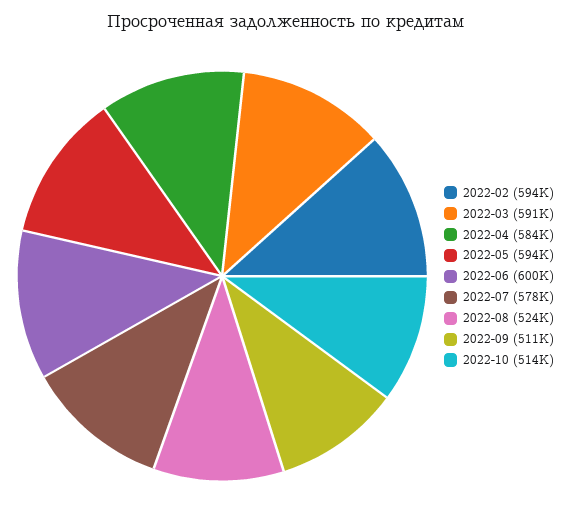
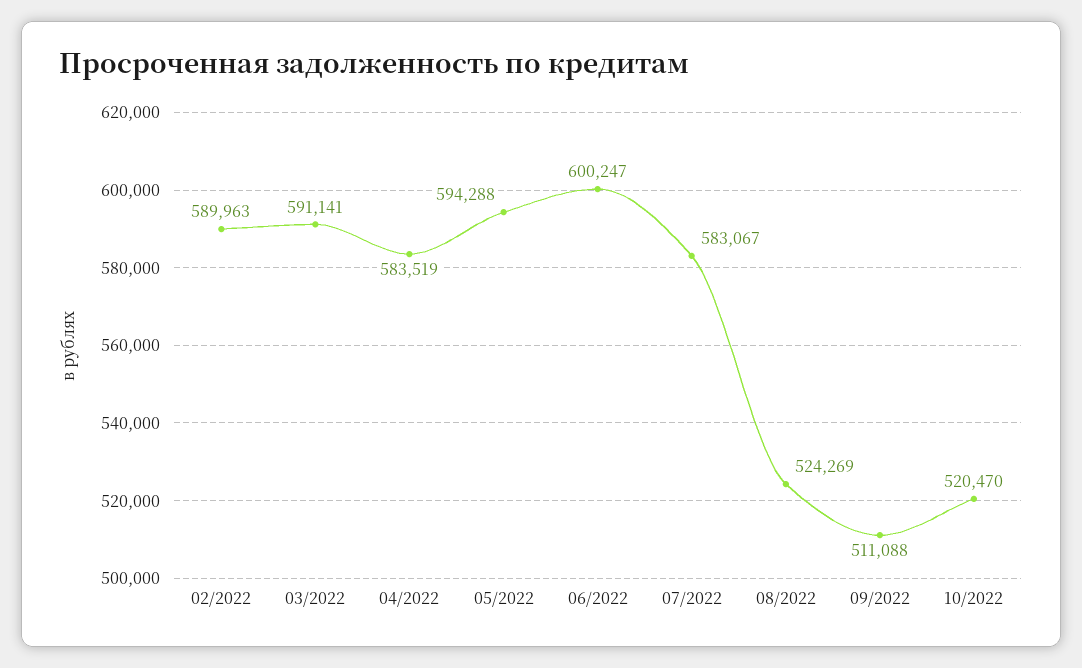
  {
-   "2022-02": 594000,
+   "2022-02": 589963,
    "2022-03": 591141,
    "2022-04": 583519,
    "2022-05": 594288,
    "2022-06": 600247,
-   "2022-07": 578000,
+   "2022-07": 583067,
    "2022-08": 524269,
    "2022-09": 511088,
-   "2022-10": 514000
+   "2022-10": 520470
  }

